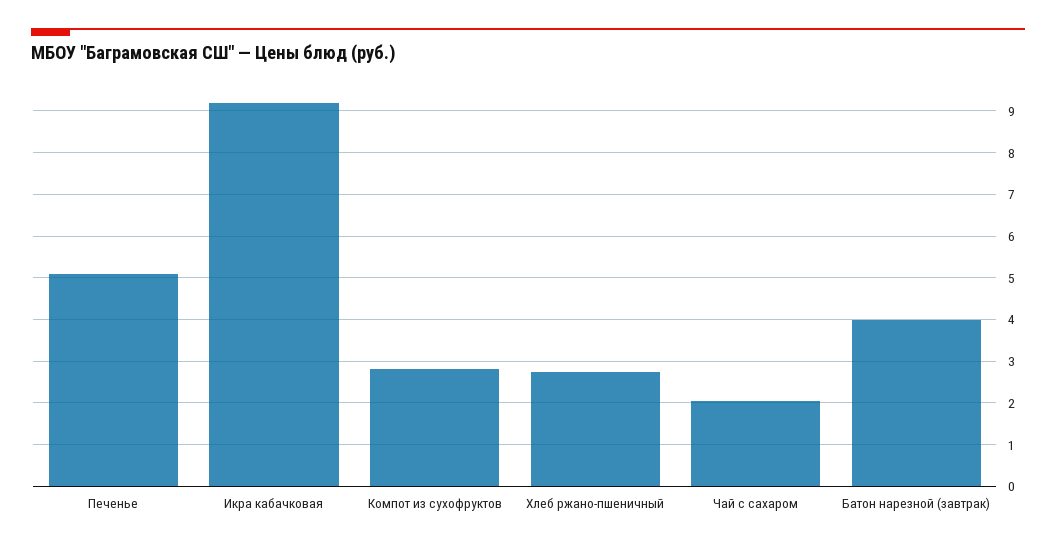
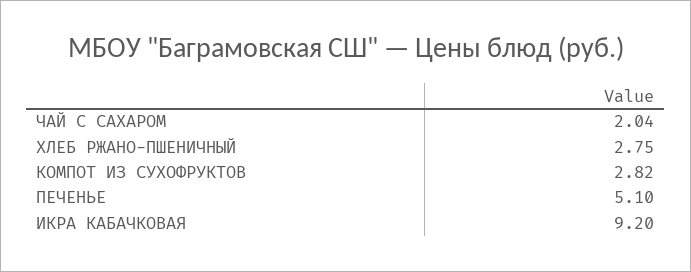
  {
    "Печенье": 5.1,
    "Икра кабачковая": 9.2,
    "Компот из сухофруктов": 2.82,
    "Хлеб ржано-пшеничный": 2.75,
-   "Чай с сахаром": 2.04,
+   "Чай с сахаром": 2.04
-   "Батон нарезной (завтрак)": 4
  }

